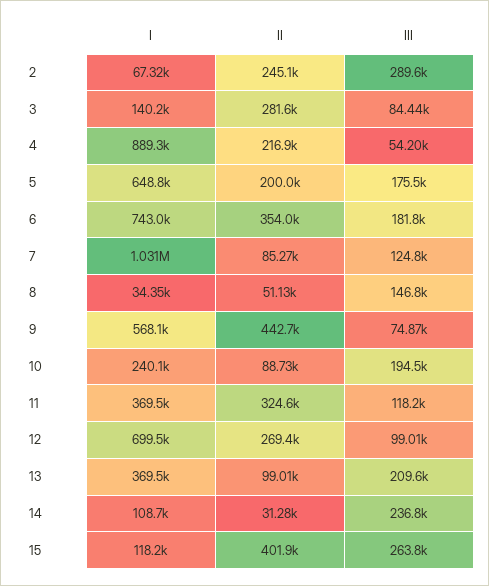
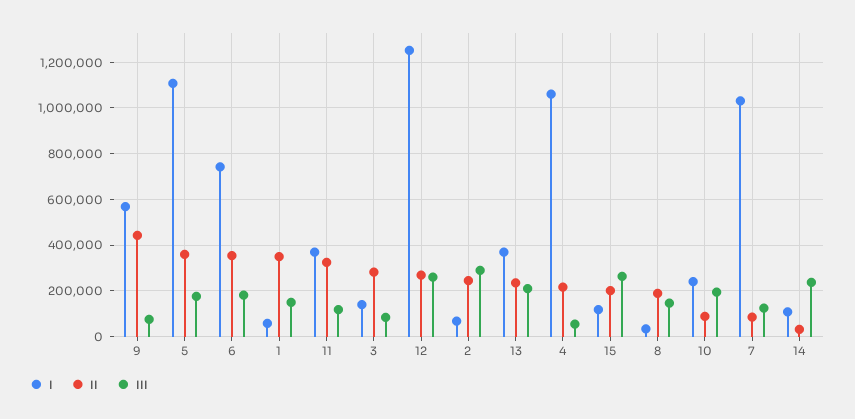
  {
    "I": {
      "2": 67320,
      "3": 140200,
-     "4": 889300,
+     "4": 1050000,
-     "5": 648800,
+     "5": 1100000,
      "6": 743000,
      "7": 1031000,
      "8": 34350,
      "9": 568100,
      "10": 240100,
      "11": 369500,
-     "12": 699500,
+     "12": 1250000,
      "13": 369500,
      "14": 108700,
-     "15": 118200
+     "15": 118200,
+     "1": 50000
    },
    "II": {
      "2": 245100,
      "3": 281600,
      "4": 216900,
-     "5": 200000,
+     "5": 350000,
      "6": 354000,
      "7": 85270,
-     "8": 51130,
+     "8": 200000,
      "9": 442700,
      "10": 88730,
      "11": 324600,
      "12": 269400,
-     "13": 99010,
+     "13": 250000,
      "14": 31280,
-     "15": 401900
+     "15": 200000,
+     "1": 350000
    },
    "III": {
      "2": 289600,
      "3": 84440,
      "4": 54200,
      "5": 175500,
      "6": 181800,
      "7": 124800,
      "8": 146800,
      "9": 74870,
      "10": 194500,
      "11": 118200,
-     "12": 99010,
+     "12": 250000,
      "13": 209600,
      "14": 236800,
-     "15": 263800
+     "15": 263800,
+     "1": 150000
    }
  }

